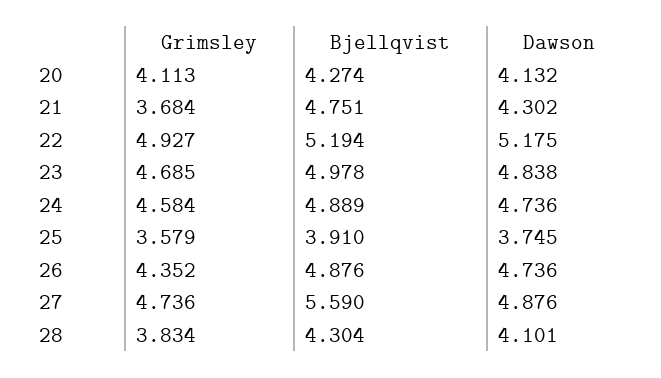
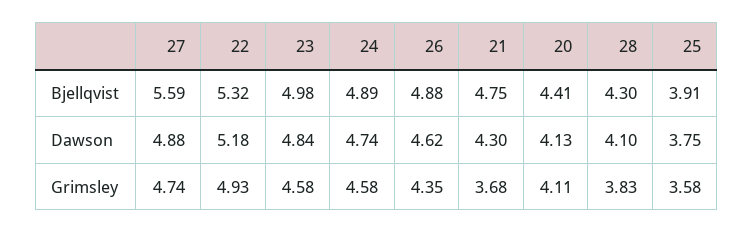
  {
    "Grimsley": {
      "20": 4.113,
      "21": 3.684,
      "22": 4.927,
-     "23": 4.685,
+     "23": 4.58,
      "24": 4.584,
      "25": 3.579,
      "26": 4.352,
      "27": 4.736,
      "28": 3.834
    },
    "Bjellqvist": {
-     "20": 4.274,
+     "20": 4.41,
      "21": 4.751,
-     "22": 5.194,
+     "22": 5.32,
      "23": 4.978,
      "24": 4.889,
      "25": 3.91,
      "26": 4.876,
      "27": 5.59,
      "28": 4.304
    },
    "Dawson": {
      "20": 4.132,
      "21": 4.302,
      "22": 5.175,
      "23": 4.838,
      "24": 4.736,
      "25": 3.745,
-     "26": 4.736,
+     "26": 4.62,
      "27": 4.876,
      "28": 4.101
    }
  }

